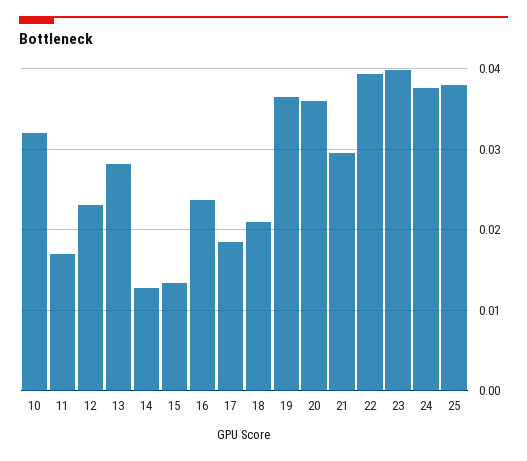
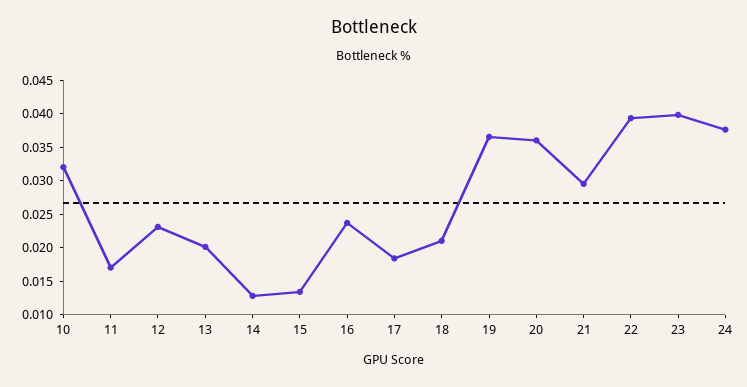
  {
    "10": 0.032,
    "11": 0.017,
    "12": 0.023,
-   "13": 0.028,
+   "13": 0.02,
    "14": 0.013,
    "15": 0.013,
    "16": 0.024,
    "17": 0.018,
    "18": 0.021,
    "19": 0.037,
    "20": 0.036,
    "21": 0.03,
    "22": 0.039,
    "23": 0.04,
-   "24": 0.038,
+   "24": 0.038
-   "25": 0.038
  }

